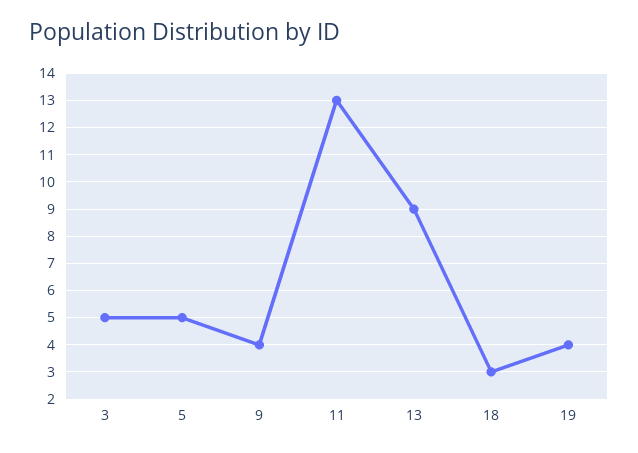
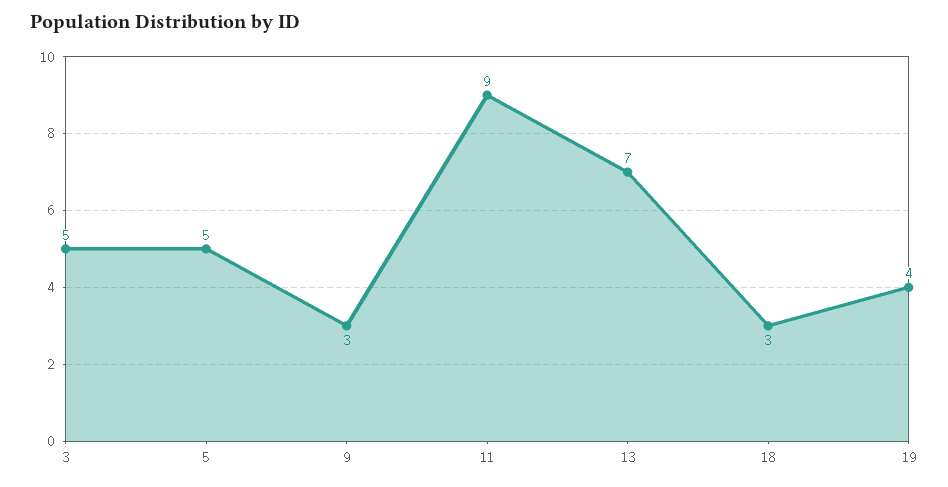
  {
    "3": 5,
    "5": 5,
-   "9": 4,
+   "9": 3,
-   "11": 13,
+   "11": 9,
-   "13": 9,
+   "13": 7,
    "18": 3,
    "19": 4
  }

